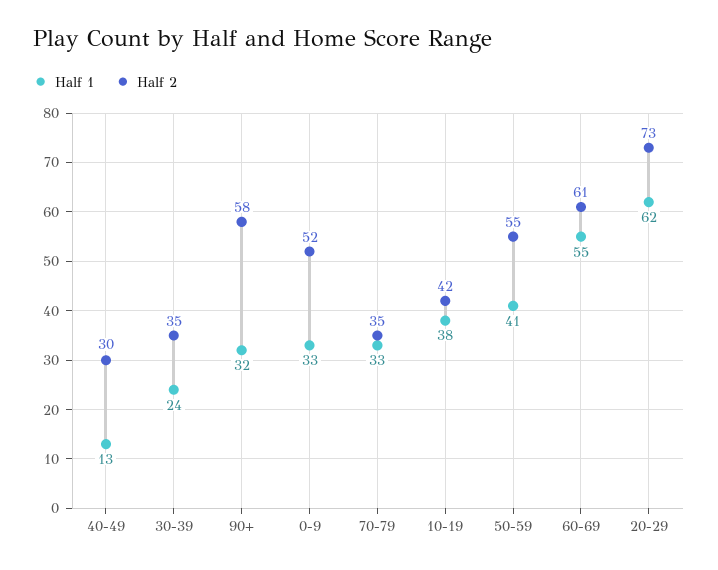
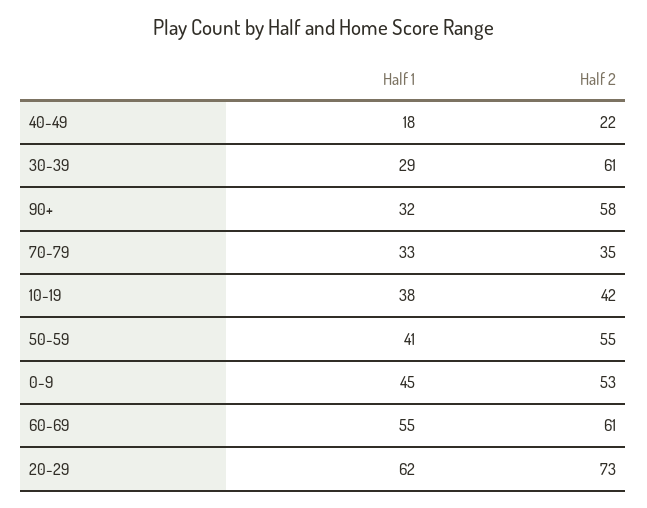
  {
    "Half 1": {
-     "40-49": 13,
+     "40-49": 18,
-     "30-39": 24,
+     "30-39": 29,
      "90+": 32,
-     "0-9": 33,
+     "0-9": 45,
      "70-79": 33,
      "10-19": 38,
      "50-59": 41,
      "60-69": 55,
      "20-29": 62
    },
    "Half 2": {
-     "40-49": 30,
+     "40-49": 22,
-     "30-39": 35,
+     "30-39": 61,
      "90+": 58,
-     "0-9": 52,
+     "0-9": 53,
      "70-79": 35,
      "10-19": 42,
      "50-59": 55,
      "60-69": 61,
      "20-29": 73
    }
  }

